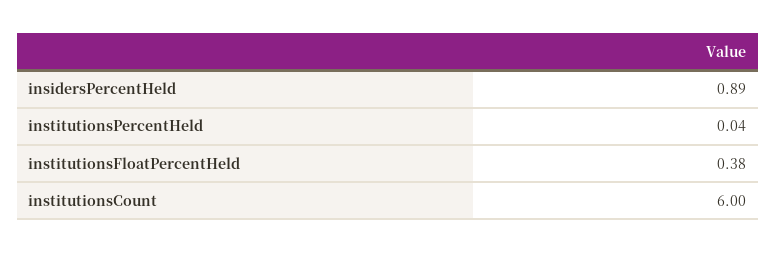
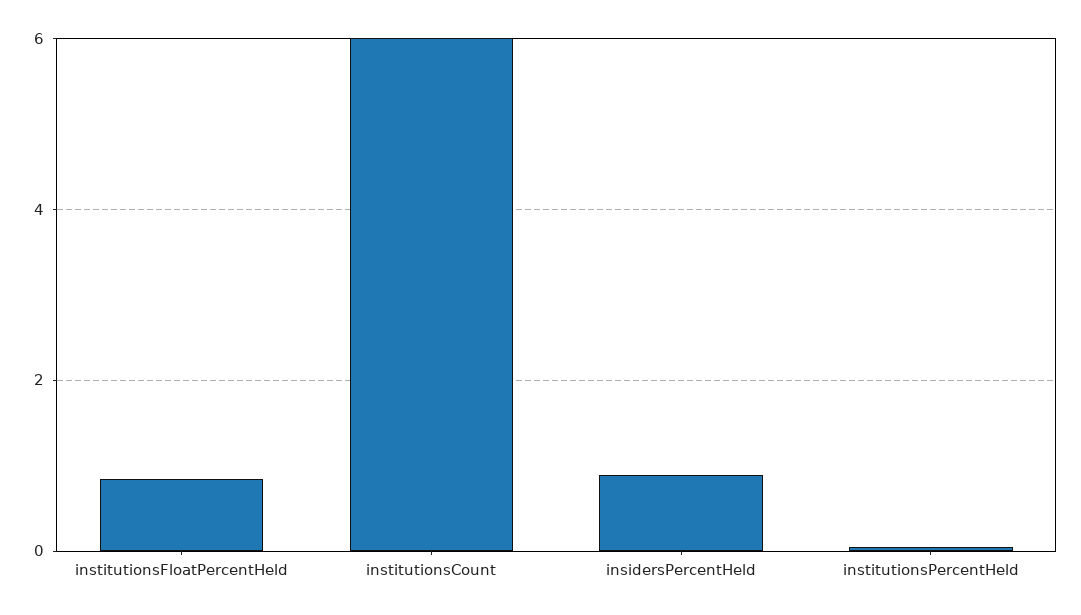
  {
    "insidersPercentHeld": 0.89,
    "institutionsPercentHeld": 0.04,
-   "institutionsFloatPercentHeld": 0.38,
+   "institutionsFloatPercentHeld": 0.8,
    "institutionsCount": 6
  }

